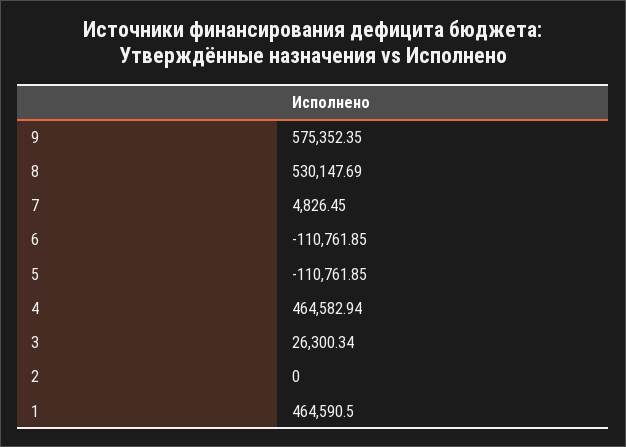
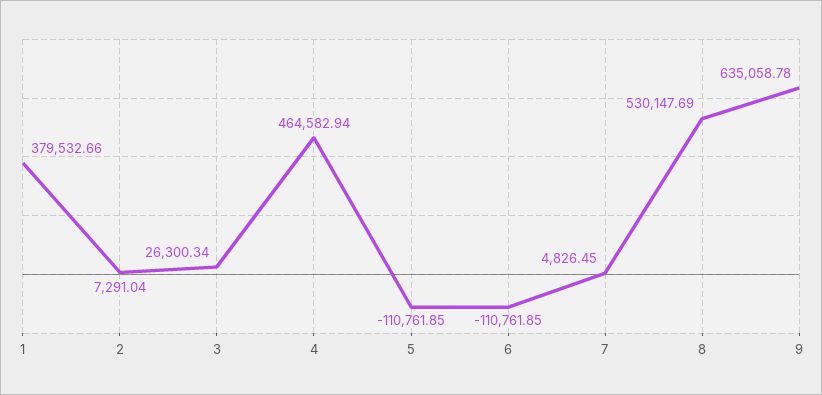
  {
-   "9": 575352.35,
+   "9": 635058.78,
    "8": 530147.69,
    "7": 4826.45,
    "6": -110761.85,
    "5": -110761.85,
    "4": 464582.94,
    "3": 26300.34,
-   "2": 0,
+   "2": 7291.04,
-   "1": 464590.5
+   "1": 379532.66
  }

